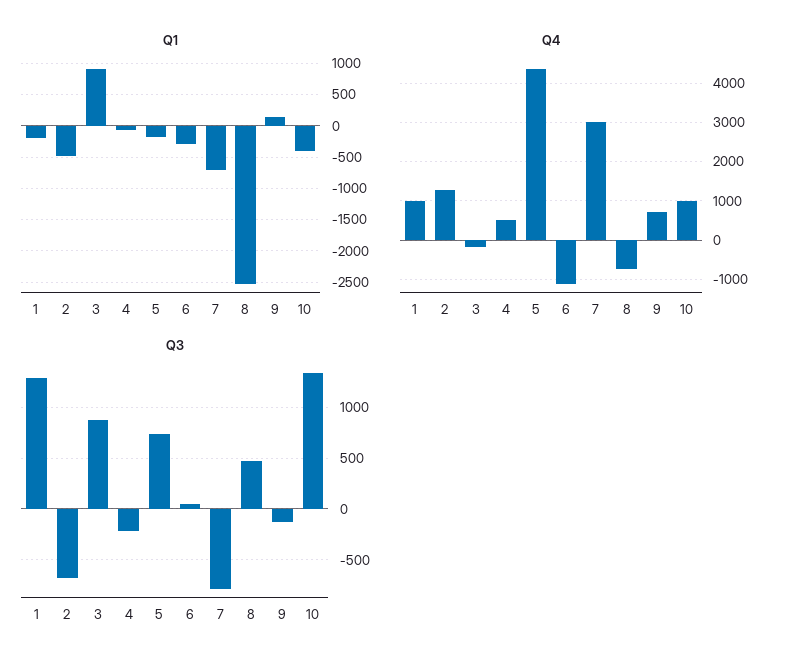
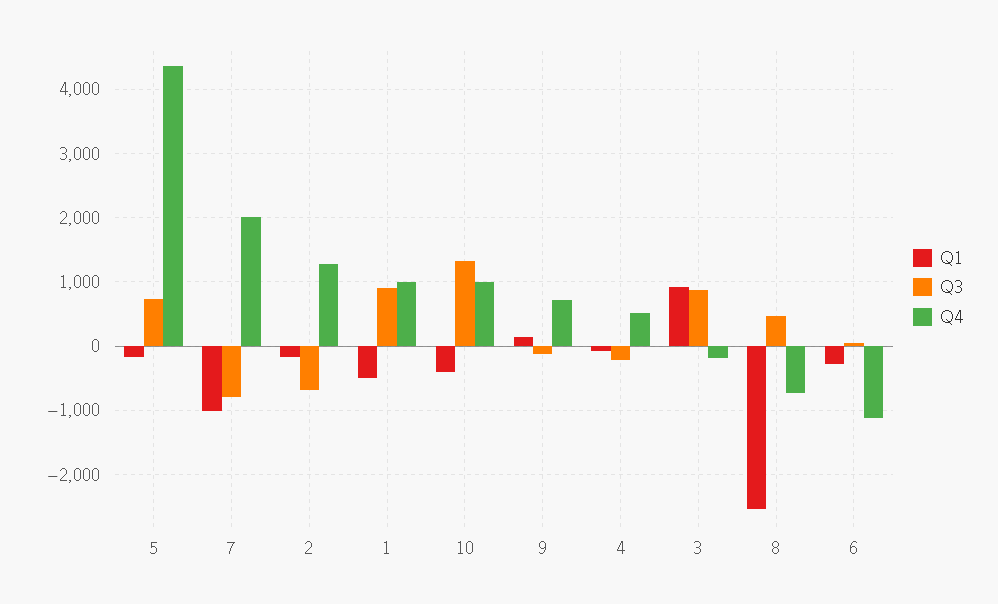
  {
    "Q1": {
-     "1": -200,
+     "1": -500,
-     "2": -500,
+     "2": -200,
      "3": 900,
      "4": -100,
      "5": -200,
      "6": -300,
-     "7": -700,
+     "7": -1000,
      "8": -2500,
      "9": 100,
      "10": -400
    },
    "Q4": {
      "1": 1000,
      "2": 1300,
      "3": -200,
      "4": 500,
      "5": 4400,
      "6": -1100,
-     "7": 3000,
+     "7": 2000,
      "8": -700,
      "9": 700,
      "10": 1000
    },
    "Q3": {
-     "1": 1300,
+     "1": 900,
      "2": -700,
      "3": 900,
      "4": -200,
      "5": 700,
      "6": 0,
      "7": -800,
      "8": 500,
      "9": -100,
      "10": 1300
    }
  }

